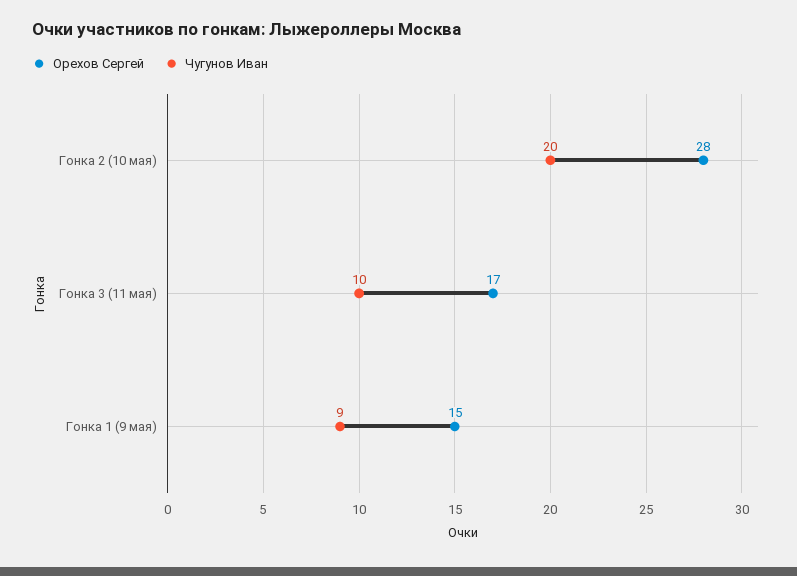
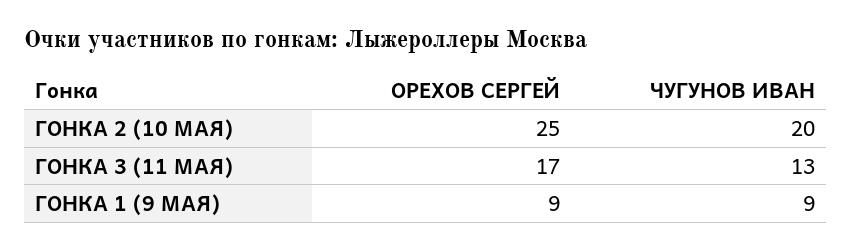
  {
    "Орехов Сергей": {
-     "Гонка 2 (10 мая)": 28,
+     "Гонка 2 (10 мая)": 25,
      "Гонка 3 (11 мая)": 17,
-     "Гонка 1 (9 мая)": 15
+     "Гонка 1 (9 мая)": 9
    },
    "Чугунов Иван": {
      "Гонка 2 (10 мая)": 20,
-     "Гонка 3 (11 мая)": 10,
+     "Гонка 3 (11 мая)": 13,
      "Гонка 1 (9 мая)": 9
    }
  }

